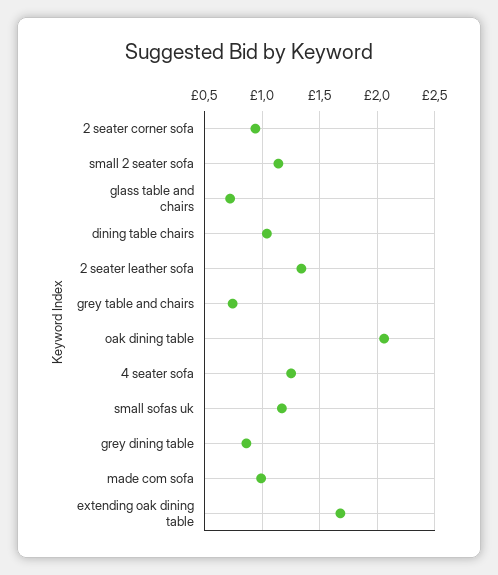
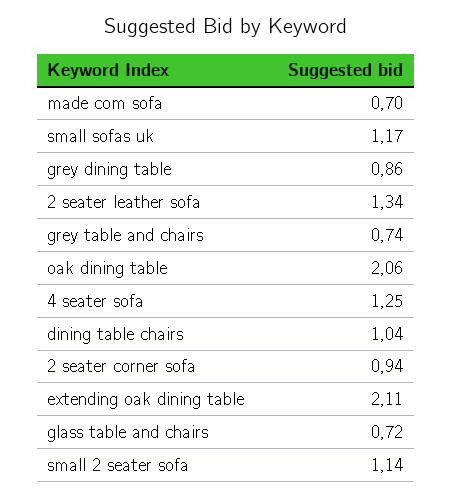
  {
    "2 seater corner sofa": 0.94,
    "small 2 seater sofa": 1.14,
    "glass table and chairs": 0.72,
    "dining table chairs": 1.04,
    "2 seater leather sofa": 1.34,
    "grey table and chairs": 0.74,
    "oak dining table": 2.06,
    "4 seater sofa": 1.25,
    "small sofas uk": 1.17,
    "grey dining table": 0.86,
-   "made com sofa": 1,
+   "made com sofa": 0.7,
-   "extending oak dining table": 1.7
+   "extending oak dining table": 2.11
  }

